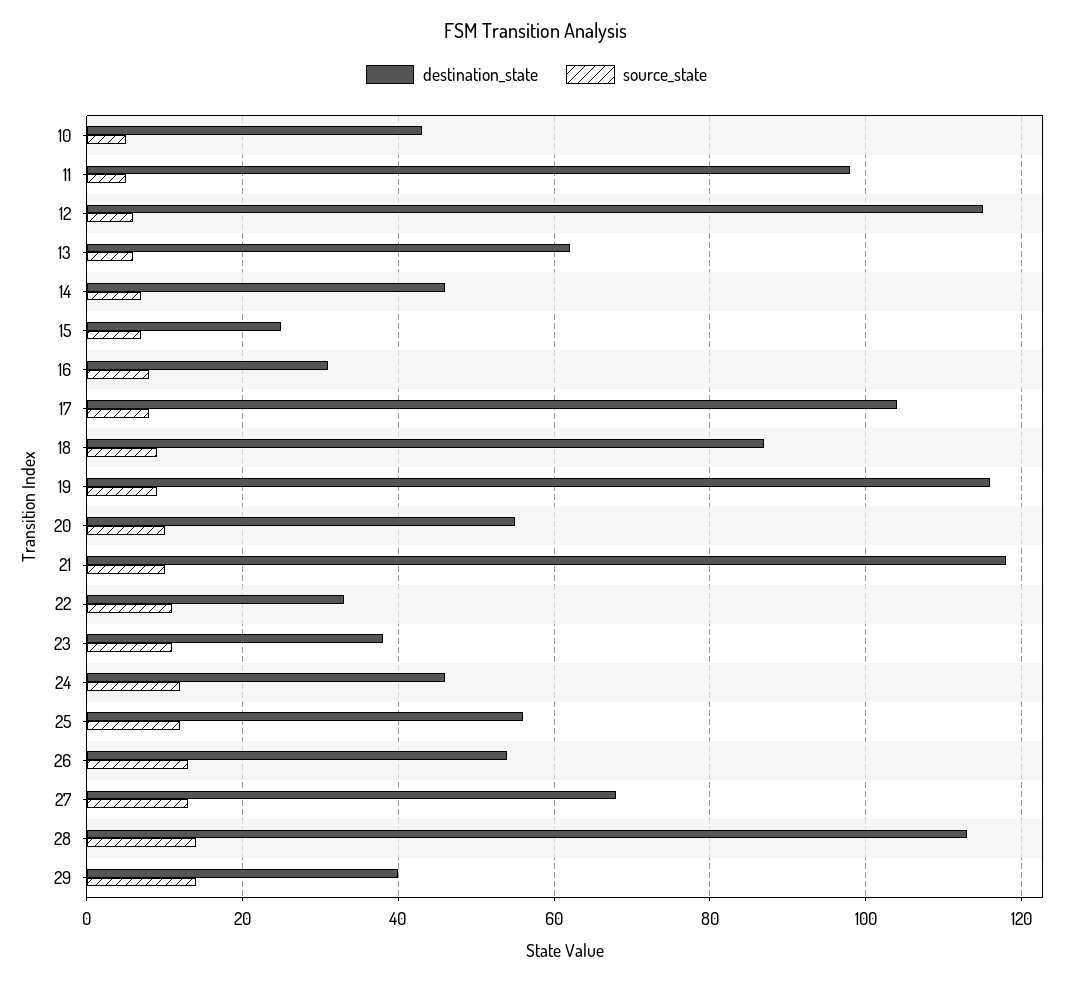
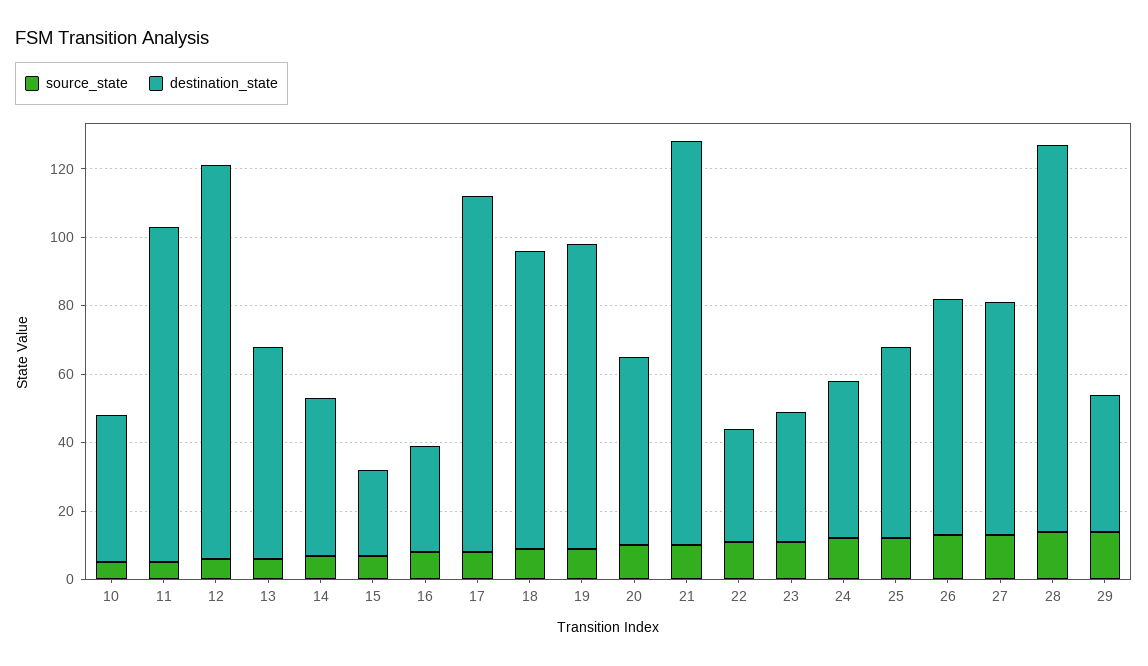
  {
    "destination_state": {
      "10": 45,
      "11": 100,
      "12": 115,
      "13": 60,
      "14": 45,
      "15": 25,
      "16": 30,
      "17": 105,
      "18": 85,
-     "19": 115,
+     "19": 90,
      "20": 55,
      "21": 120,
      "22": 35,
      "23": 40,
      "24": 45,
      "25": 55,
-     "26": 55,
+     "26": 70,
      "27": 70,
      "28": 115,
      "29": 40
    },
    "source_state": {
      "10": 5,
      "11": 5,
      "12": 5,
      "13": 5,
      "14": 5,
      "15": 5,
      "16": 10,
      "17": 10,
      "18": 10,
      "19": 10,
      "20": 10,
      "21": 10,
      "22": 10,
      "23": 10,
      "24": 10,
      "25": 10,
      "26": 15,
      "27": 15,
      "28": 15,
      "29": 15
    }
  }

